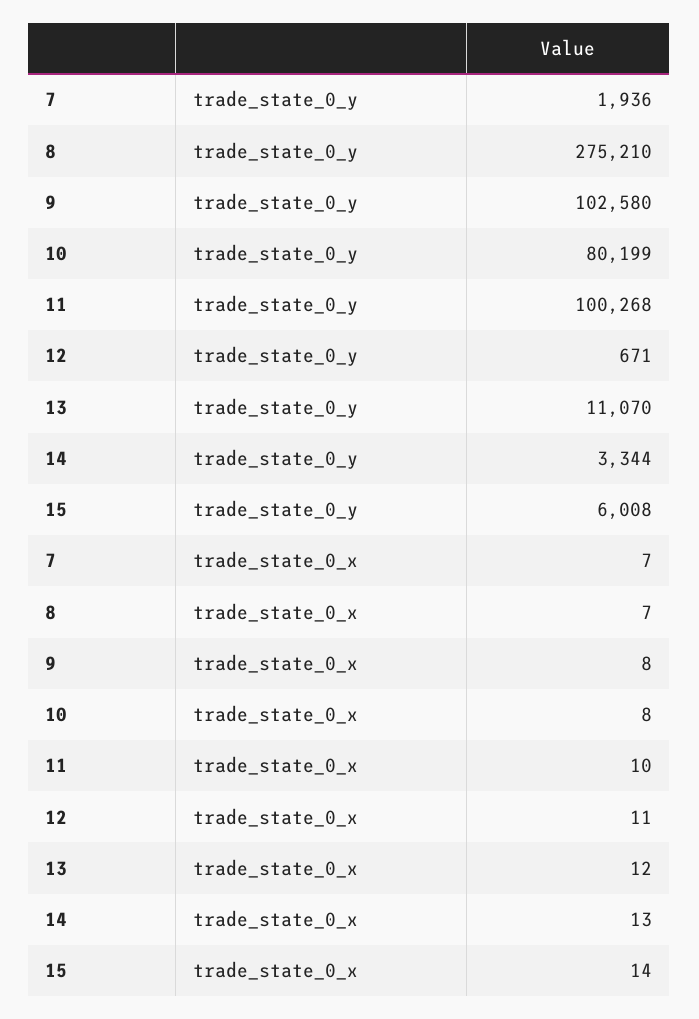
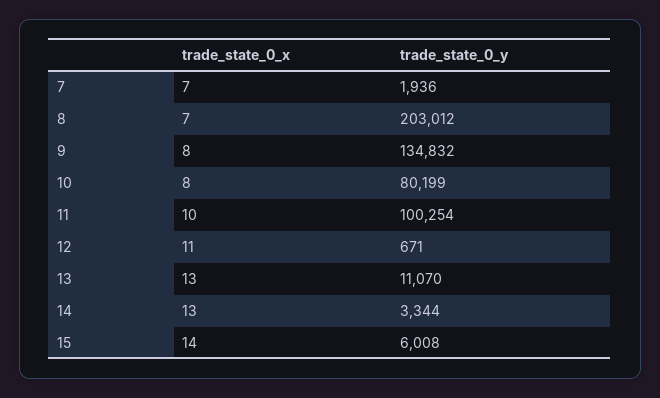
  {
    "7": {
      "trade_state_0_y": 1936,
      "trade_state_0_x": 7
    },
    "8": {
-     "trade_state_0_y": 275210,
+     "trade_state_0_y": 203012,
      "trade_state_0_x": 7
    },
    "9": {
-     "trade_state_0_y": 102580,
+     "trade_state_0_y": 134832,
      "trade_state_0_x": 8
    },
    "10": {
      "trade_state_0_y": 80199,
      "trade_state_0_x": 8
    },
    "11": {
-     "trade_state_0_y": 100268,
+     "trade_state_0_y": 100254,
      "trade_state_0_x": 10
    },
    "12": {
      "trade_state_0_y": 671,
      "trade_state_0_x": 11
    },
    "13": {
      "trade_state_0_y": 11070,
-     "trade_state_0_x": 12
+     "trade_state_0_x": 13
    },
    "14": {
      "trade_state_0_y": 3344,
      "trade_state_0_x": 13
    },
    "15": {
      "trade_state_0_y": 6008,
      "trade_state_0_x": 14
    }
  }

